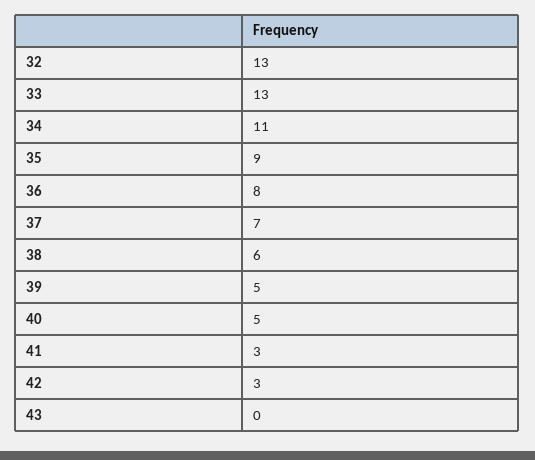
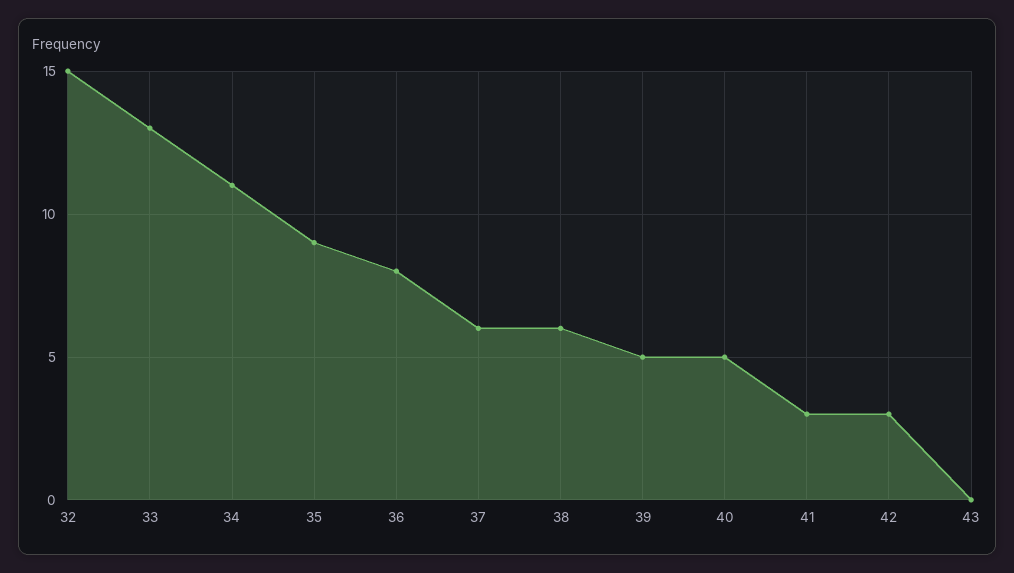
  {
-   "32": 13,
+   "32": 15,
    "33": 13,
    "34": 11,
    "35": 9,
    "36": 8,
-   "37": 7,
+   "37": 6,
    "38": 6,
    "39": 5,
    "40": 5,
    "41": 3,
    "42": 3,
    "43": 0
  }

